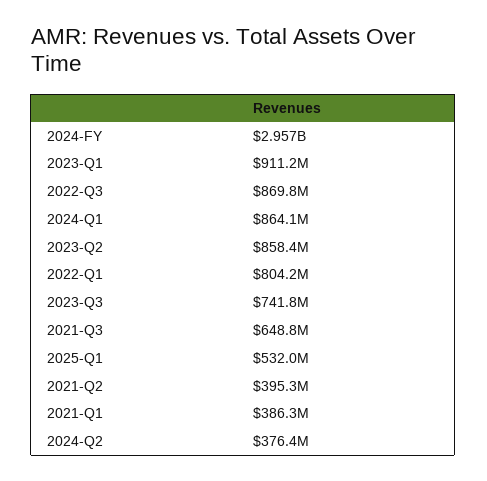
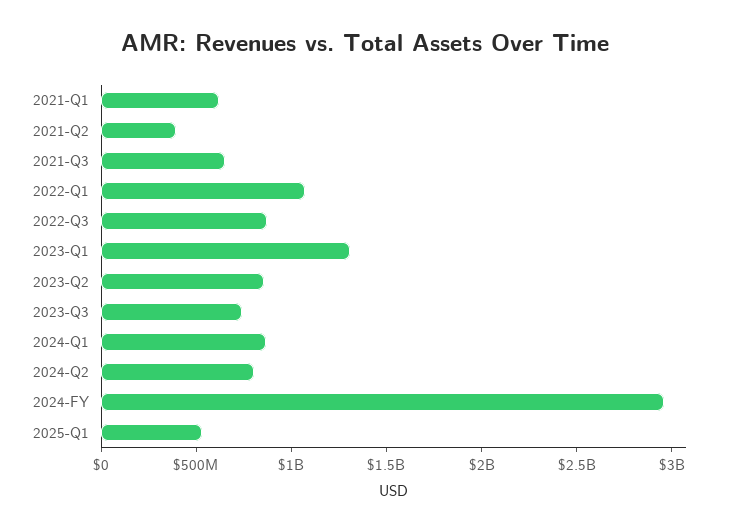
  {
    "2024-FY": 2957000000,
-   "2023-Q1": 911200000,
+   "2023-Q1": 1300000000,
    "2022-Q3": 869800000,
    "2024-Q1": 864100000,
    "2023-Q2": 858400000,
-   "2022-Q1": 804200000,
+   "2022-Q1": 1100000000,
    "2023-Q3": 741800000,
    "2021-Q3": 648800000,
    "2025-Q1": 532000000,
    "2021-Q2": 395300000,
-   "2021-Q1": 386300000,
+   "2021-Q1": 600000000,
-   "2024-Q2": 376400000
+   "2024-Q2": 800000000
  }

